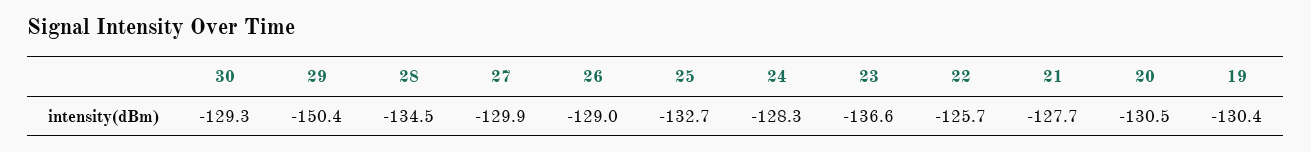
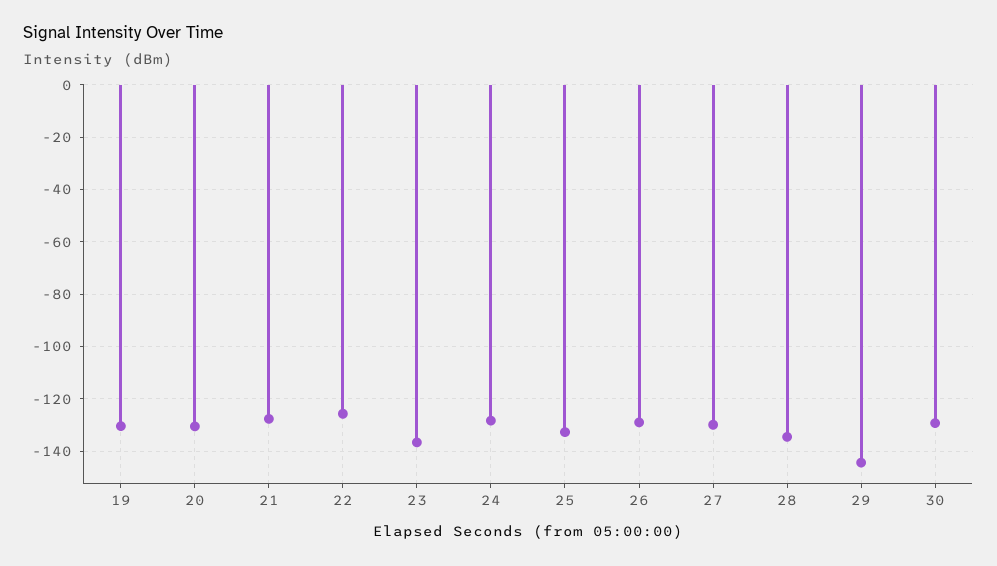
  {
    "30": -129.3,
-   "29": -150.4,
+   "29": -145,
    "28": -134.5,
    "27": -129.9,
    "26": -129,
    "25": -132.7,
    "24": -128.3,
    "23": -136.6,
    "22": -125.7,
    "21": -127.7,
    "20": -130.5,
    "19": -130.4
  }

